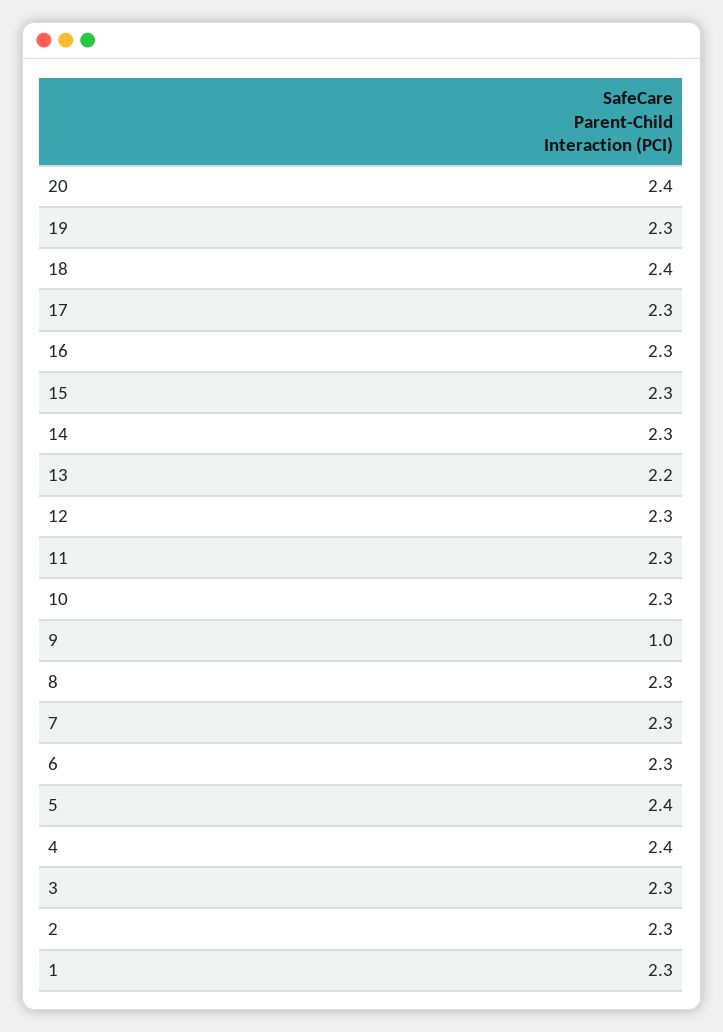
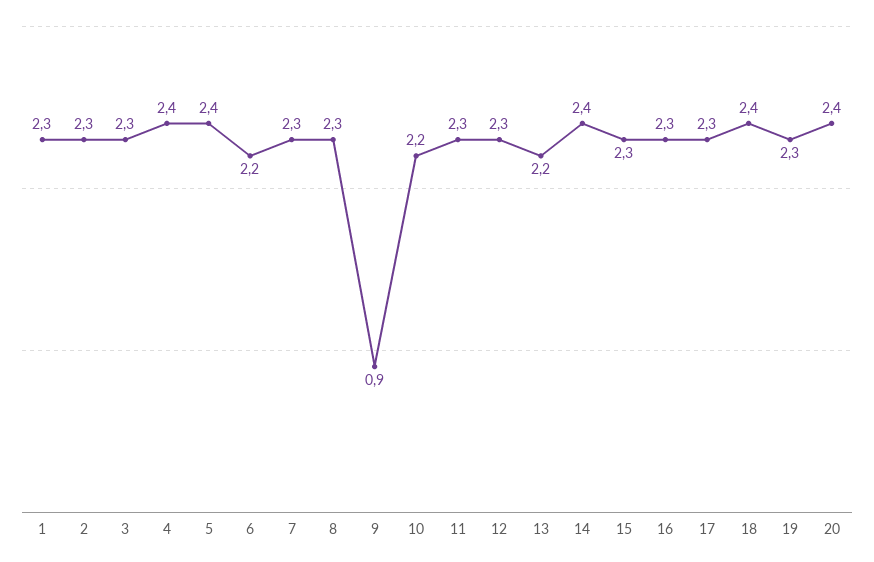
  {
    "20": 2.4,
    "19": 2.3,
    "18": 2.4,
    "17": 2.3,
    "16": 2.3,
    "15": 2.3,
-   "14": 2.3,
+   "14": 2.4,
    "13": 2.2,
    "12": 2.3,
    "11": 2.3,
-   "10": 2.3,
+   "10": 2.2,
-   "9": 1,
+   "9": 0.9,
    "8": 2.3,
    "7": 2.3,
-   "6": 2.3,
+   "6": 2.2,
    "5": 2.4,
    "4": 2.4,
    "3": 2.3,
    "2": 2.3,
    "1": 2.3
  }

